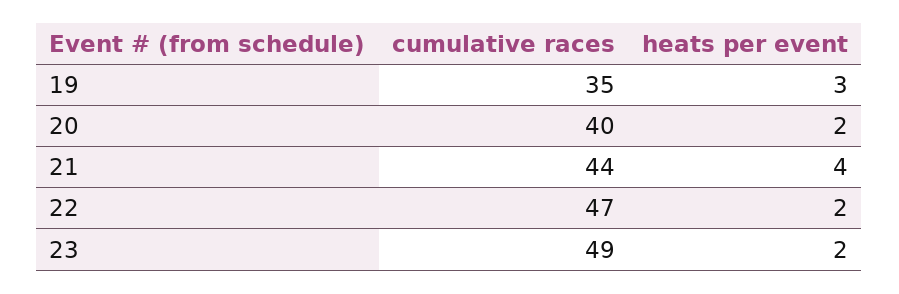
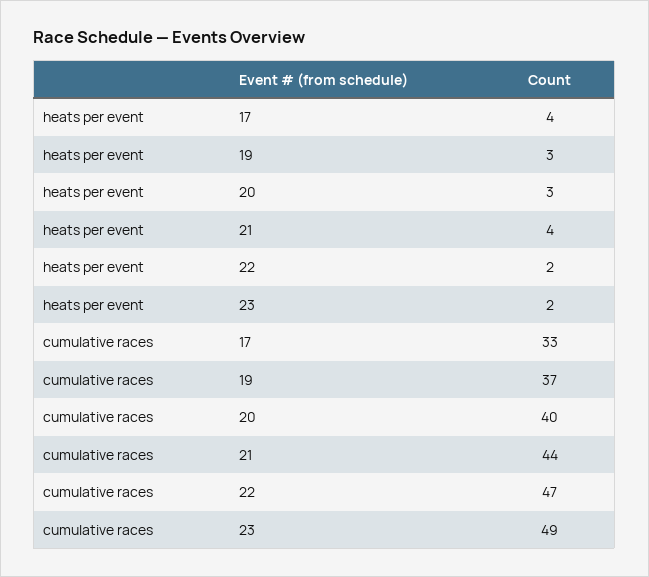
  {
    "cumulative races": {
-     "19": 35,
+     "19": 37,
      "20": 40,
      "21": 44,
      "22": 47,
-     "23": 49
+     "23": 49,
+     "17": 33
    },
    "heats per event": {
      "19": 3,
-     "20": 2,
+     "20": 3,
      "21": 4,
      "22": 2,
-     "23": 2
+     "23": 2,
+     "17": 4
    }
  }

